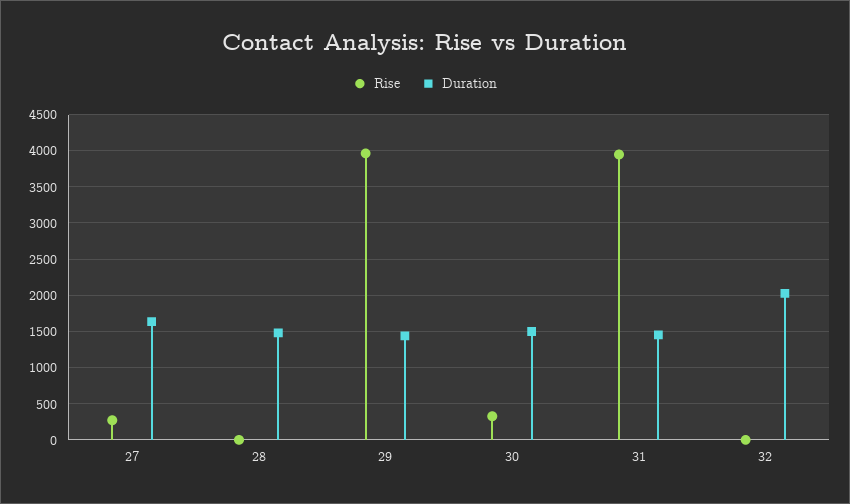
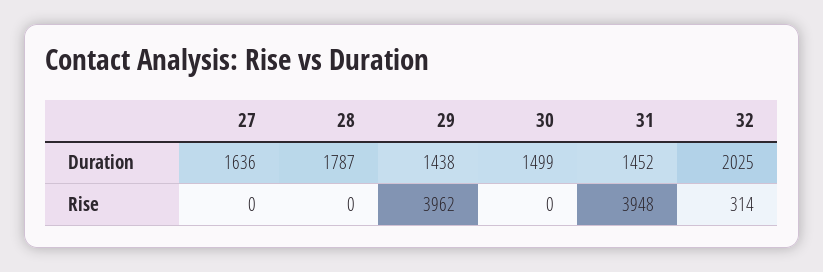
  {
    "Rise": {
-     "27": 300,
+     "27": 0,
      "28": 0,
      "29": 3962,
-     "30": 300,
+     "30": 0,
      "31": 3948,
-     "32": 0
+     "32": 314
    },
    "Duration": {
      "27": 1636,
-     "28": 1500,
+     "28": 1787,
      "29": 1438,
      "30": 1499,
      "31": 1452,
      "32": 2025
    }
  }

